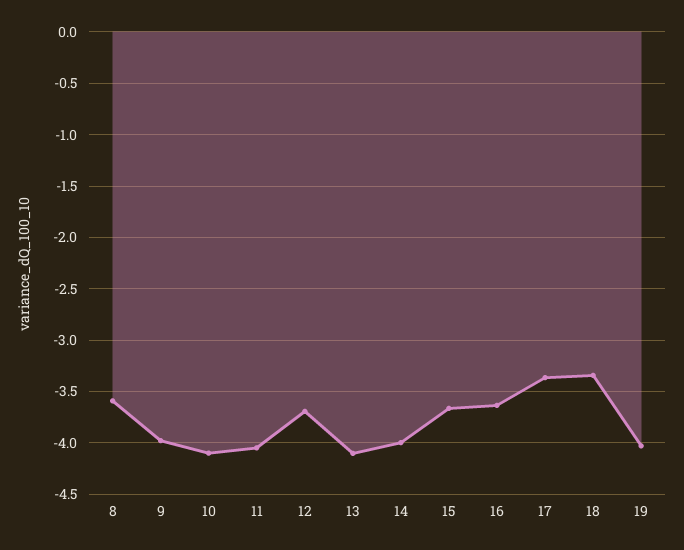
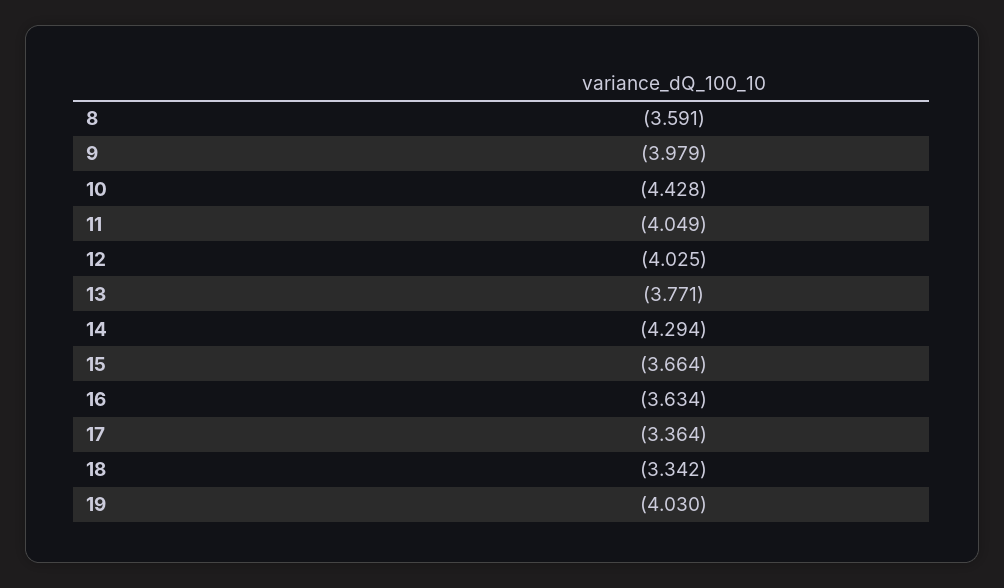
  {
    "8": -3.591,
    "9": -3.979,
-   "10": -4.1,
+   "10": -4.428,
    "11": -4.049,
-   "12": -3.7,
+   "12": -4.025,
-   "13": -4.1,
+   "13": -3.771,
-   "14": -4,
+   "14": -4.294,
    "15": -3.664,
    "16": -3.634,
    "17": -3.364,
    "18": -3.342,
    "19": -4.03
  }

